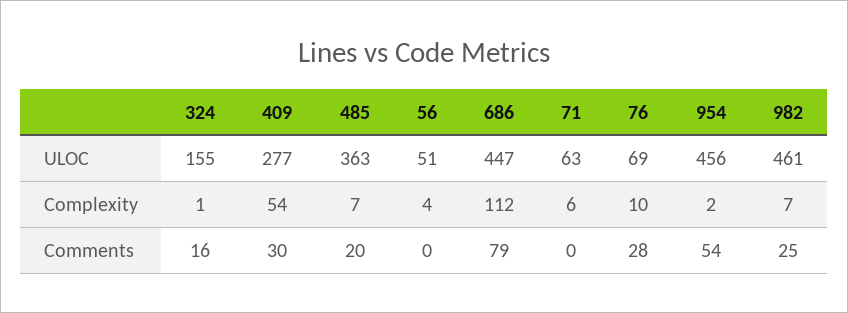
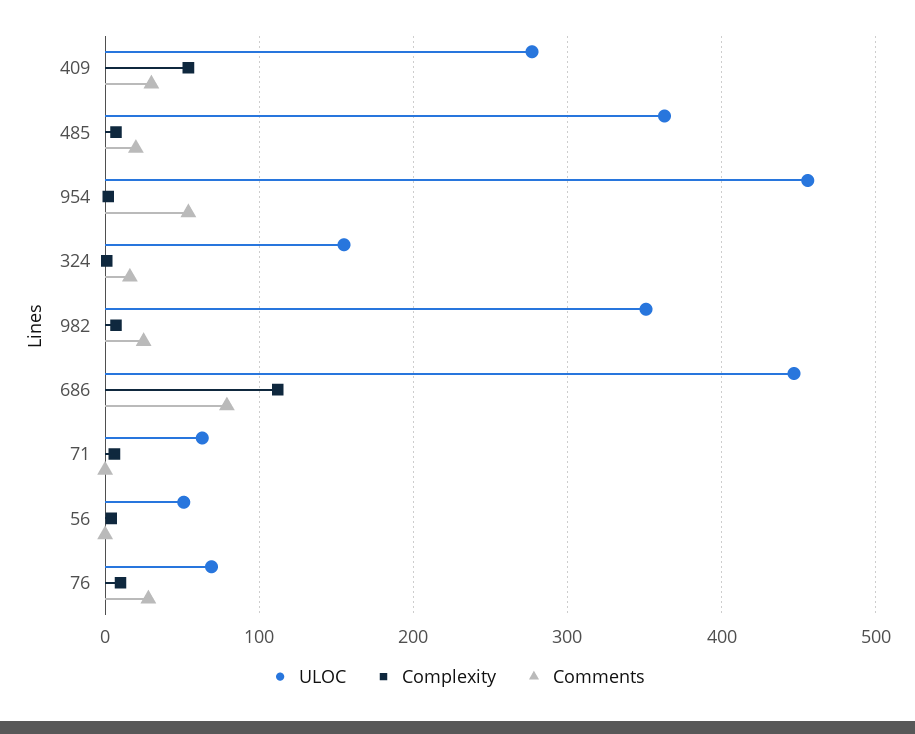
  {
    "ULOC": {
      "324": 155,
      "409": 277,
      "485": 363,
      "56": 51,
      "686": 447,
      "71": 63,
      "76": 69,
      "954": 456,
-     "982": 461
+     "982": 350
    },
    "Complexity": {
      "324": 1,
      "409": 54,
      "485": 7,
      "56": 4,
      "686": 112,
      "71": 6,
      "76": 10,
      "954": 2,
      "982": 7
    },
    "Comments": {
      "324": 16,
      "409": 30,
      "485": 20,
      "56": 0,
      "686": 79,
      "71": 0,
      "76": 28,
      "954": 54,
      "982": 25
    }
  }

